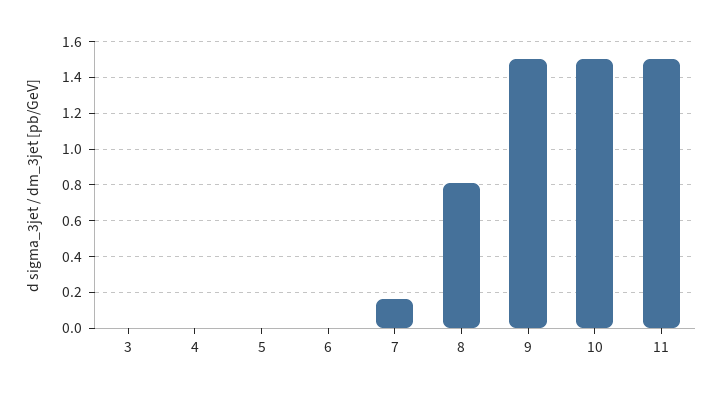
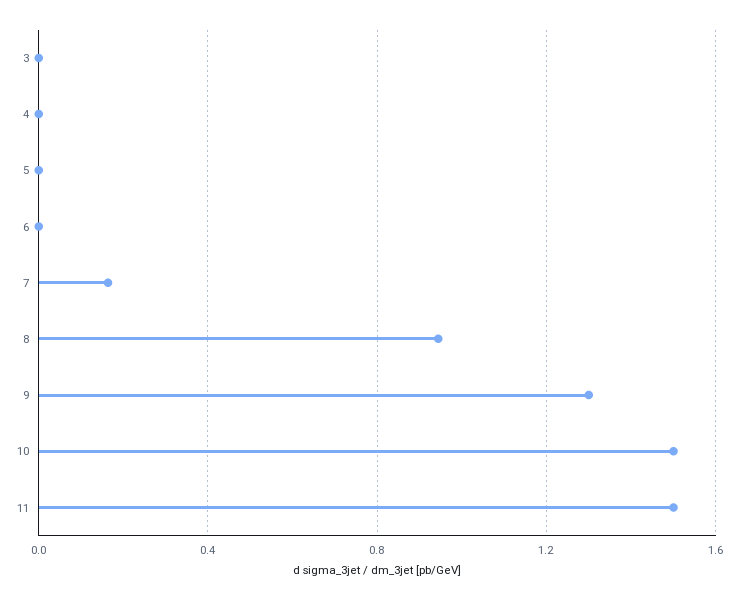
  {
    "3": 0,
    "4": 0,
    "5": 0,
    "6": 0,
    "7": 0.15,
-   "8": 0.8,
+   "8": 0.95,
-   "9": 1.5,
+   "9": 1.3,
    "10": 1.5,
    "11": 1.5
  }

